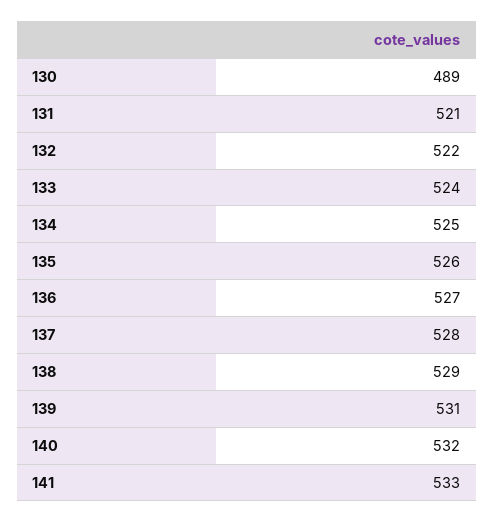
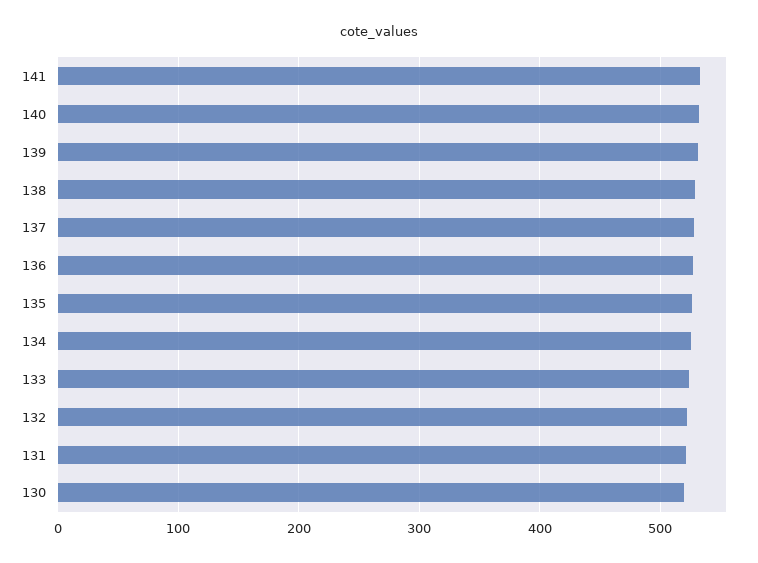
  {
-   "130": 489,
+   "130": 520,
    "131": 521,
    "132": 522,
    "133": 524,
    "134": 525,
    "135": 526,
    "136": 527,
    "137": 528,
    "138": 529,
    "139": 531,
    "140": 532,
    "141": 533
  }

